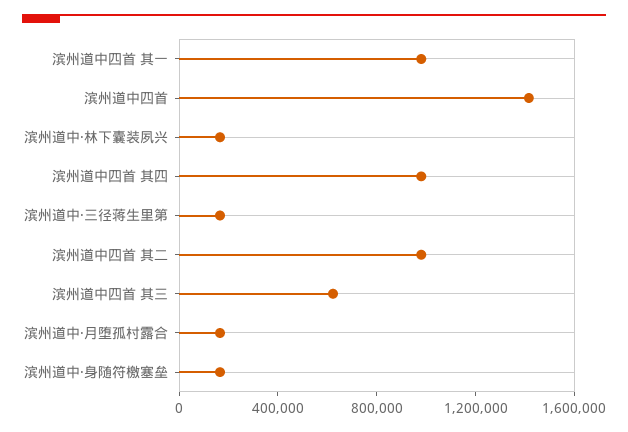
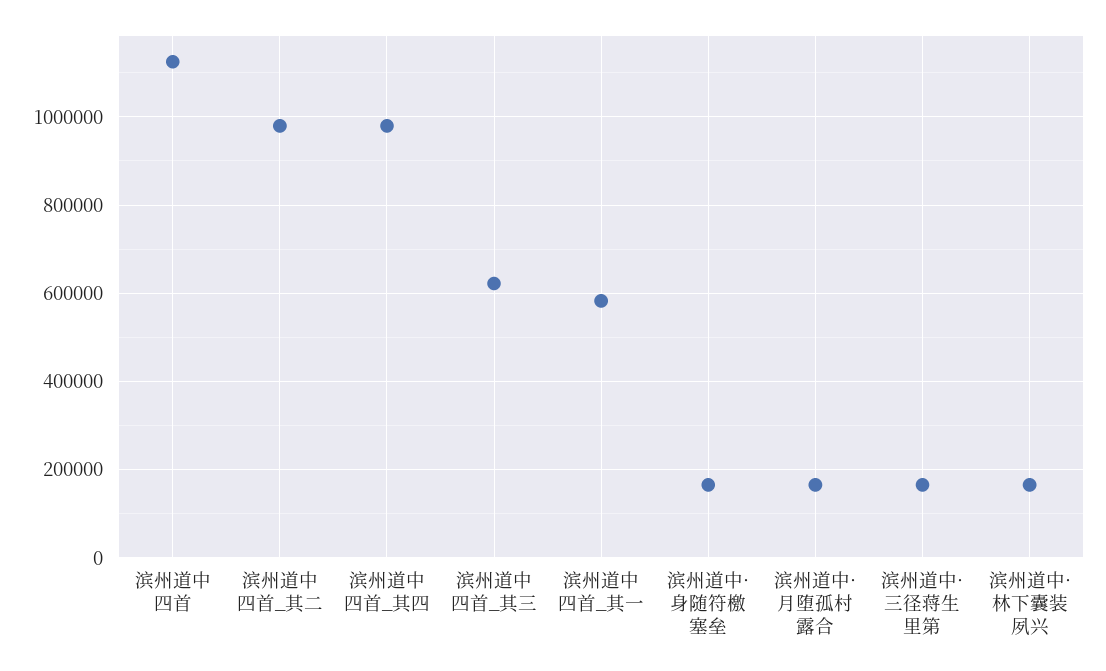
  {
-   "滨州道中四首 其一": 1000000,
+   "滨州道中四首 其一": 580000,
-   "滨州道中四首": 1400000,
+   "滨州道中四首": 1120000,
    "滨州道中·林下囊装夙兴": 160000,
    "滨州道中四首 其四": 980000,
    "滨州道中·三径蒋生里第": 160000,
    "滨州道中四首 其二": 980000,
    "滨州道中四首 其三": 620000,
    "滨州道中·月堕孤村露合": 160000,
    "滨州道中·身随符檄塞垒": 160000
  }

